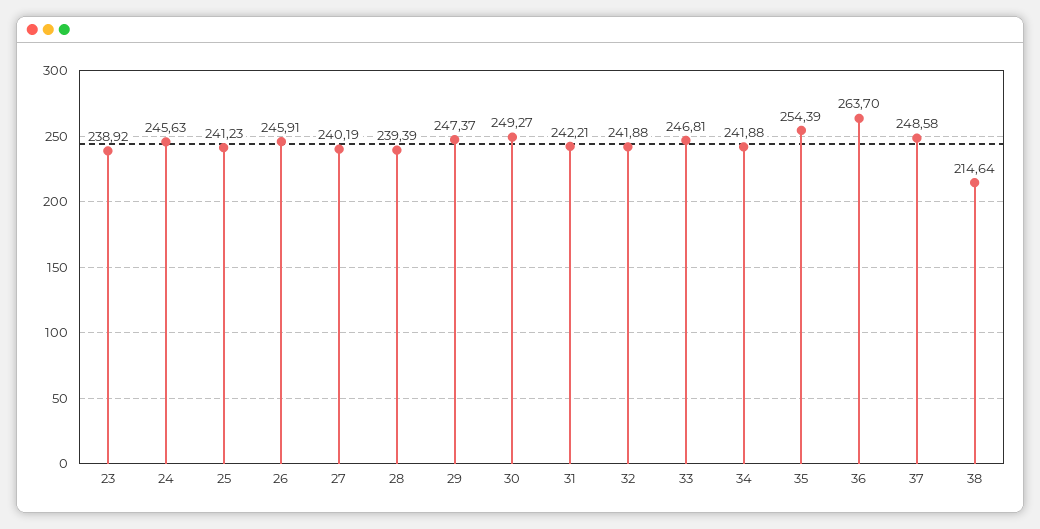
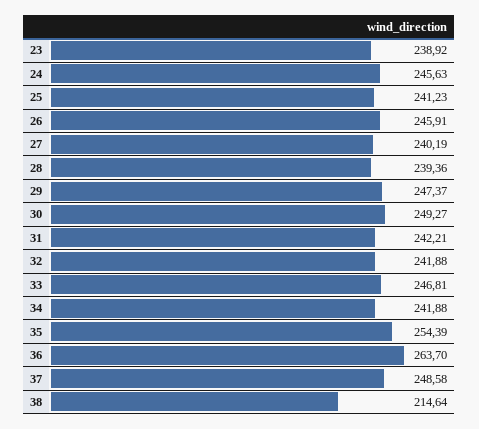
  {
    "23": 238.92,
    "24": 245.63,
    "25": 241.23,
    "26": 245.91,
    "27": 240.19,
-   "28": 239.39,
+   "28": 239.36,
    "29": 247.37,
    "30": 249.27,
    "31": 242.21,
    "32": 241.88,
    "33": 246.81,
    "34": 241.88,
    "35": 254.39,
    "36": 263.7,
    "37": 248.58,
    "38": 214.64
  }

